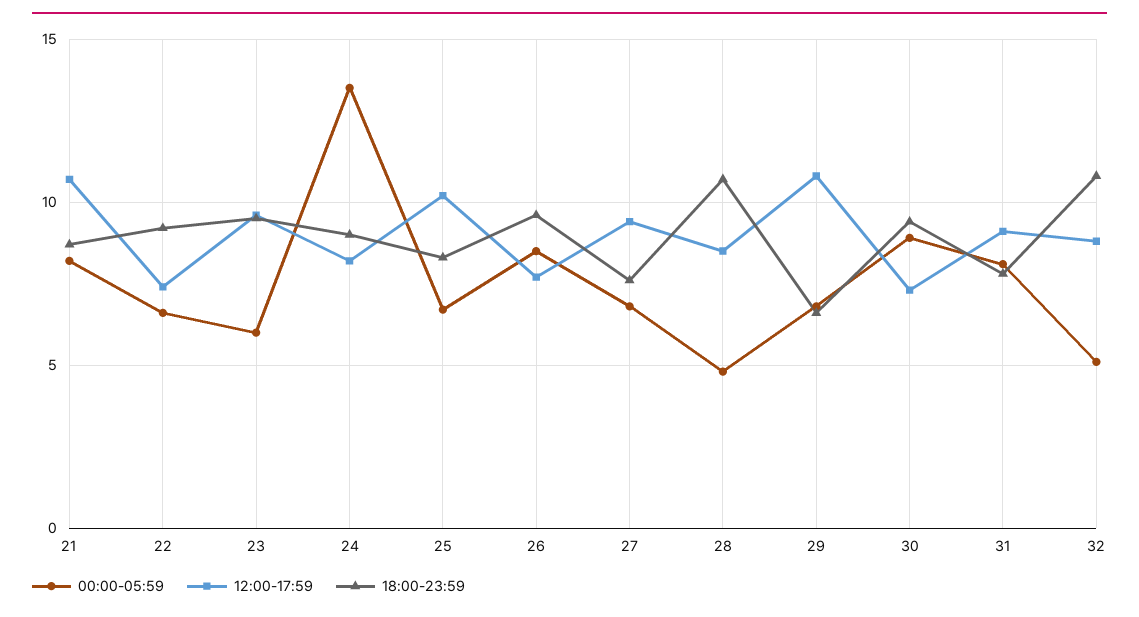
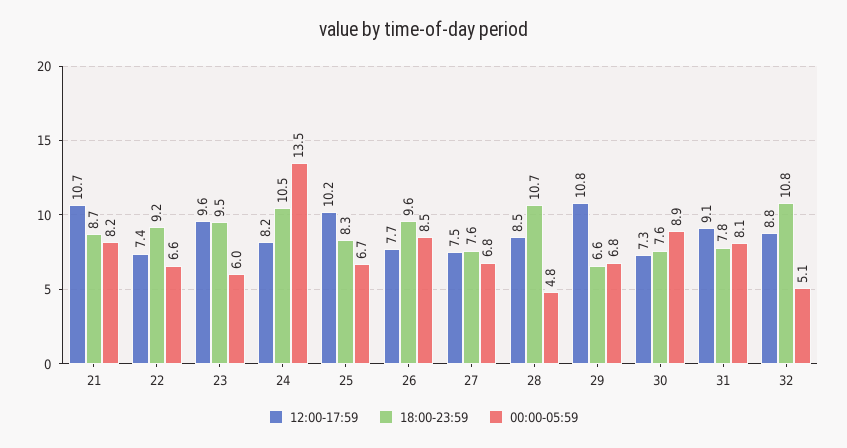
  {
    "00:00-05:59": {
      "21": 8.2,
      "22": 6.6,
      "23": 6,
      "24": 13.5,
      "25": 6.7,
      "26": 8.5,
      "27": 6.8,
      "28": 4.8,
      "29": 6.8,
      "30": 8.9,
      "31": 8.1,
      "32": 5.1
    },
    "12:00-17:59": {
      "21": 10.7,
      "22": 7.4,
      "23": 9.6,
      "24": 8.2,
      "25": 10.2,
      "26": 7.7,
-     "27": 9.5,
+     "27": 7.5,
      "28": 8.5,
      "29": 10.8,
      "30": 7.3,
      "31": 9.1,
      "32": 8.8
    },
    "18:00-23:59": {
      "21": 8.7,
      "22": 9.2,
      "23": 9.5,
-     "24": 9,
+     "24": 10.5,
      "25": 8.3,
      "26": 9.6,
      "27": 7.6,
      "28": 10.7,
      "29": 6.6,
-     "30": 9.5,
+     "30": 7.6,
      "31": 7.8,
      "32": 10.8
    }
  }

